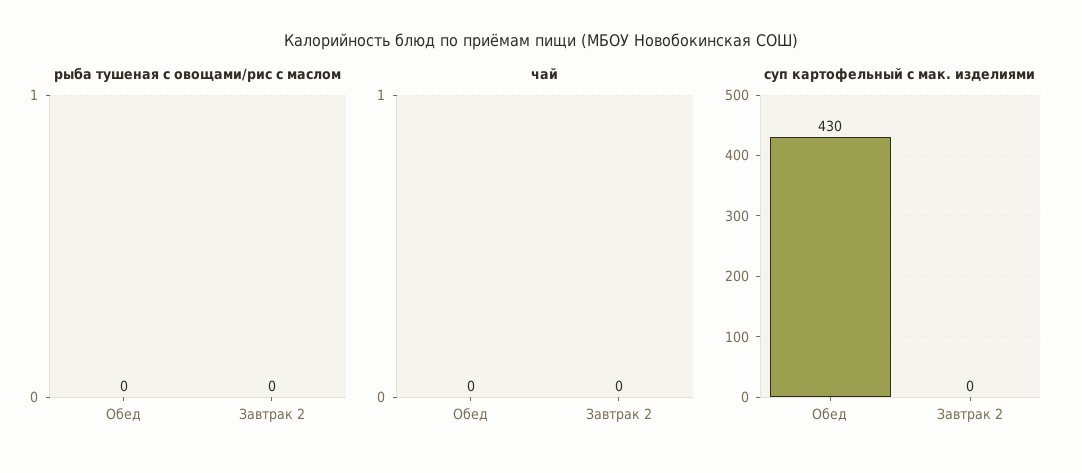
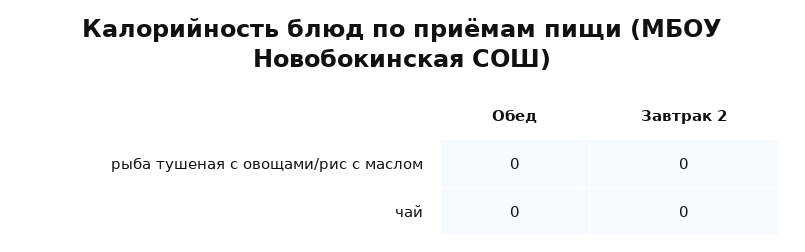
  {
    "рыба тушеная с овощами/рис с маслом": {
      "Обед": 0,
      "Завтрак 2": 0
    },
    "чай": {
      "Обед": 0,
      "Завтрак 2": 0
-   },
+   }
-   "суп картофельный с мак. изделиями": {
-     "Обед": 430,
-     "Завтрак 2": 0
-   }
  }

